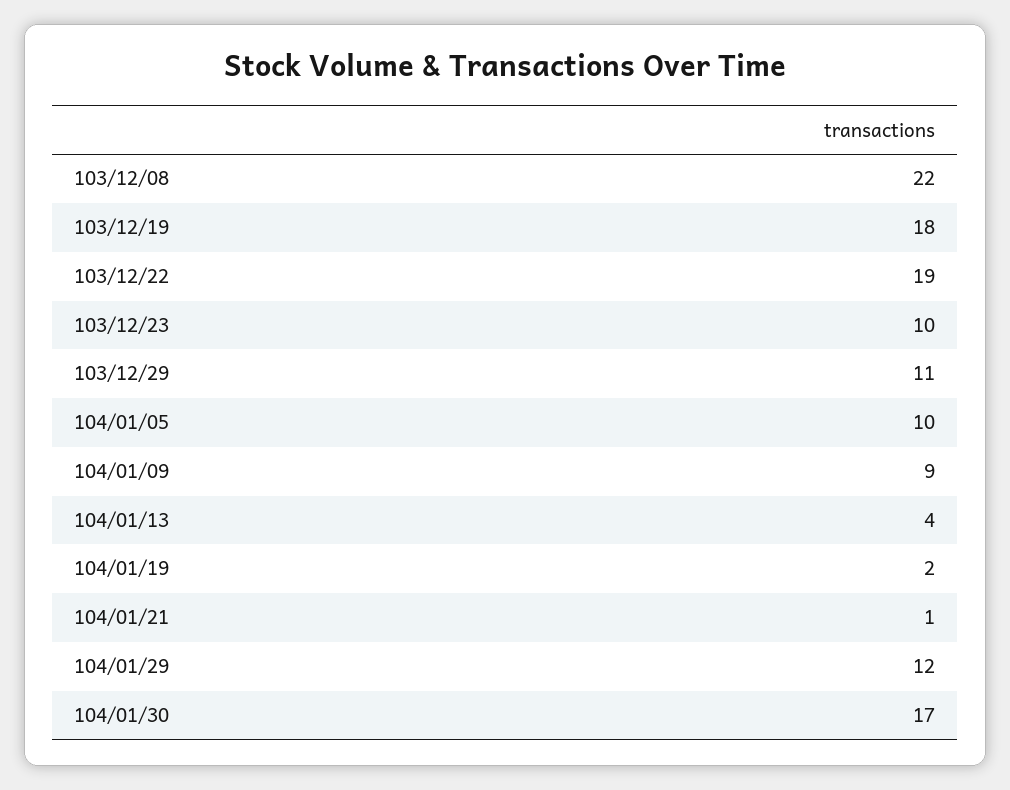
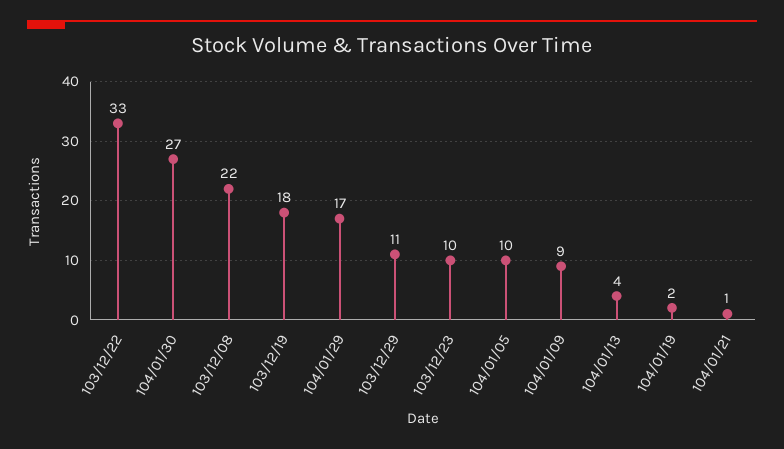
  {
    "103/12/08": 22,
    "103/12/19": 18,
-   "103/12/22": 19,
+   "103/12/22": 33,
    "103/12/23": 10,
    "103/12/29": 11,
    "104/01/05": 10,
    "104/01/09": 9,
    "104/01/13": 4,
    "104/01/19": 2,
    "104/01/21": 1,
-   "104/01/29": 12,
+   "104/01/29": 17,
-   "104/01/30": 17
+   "104/01/30": 27
  }

